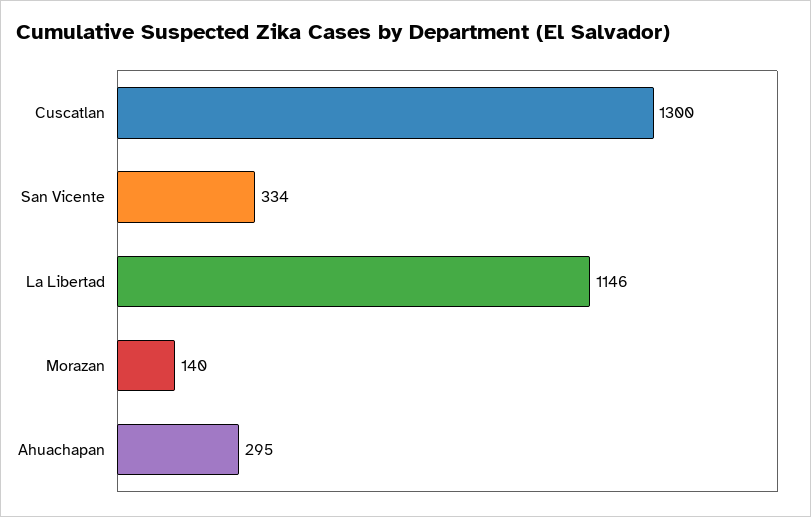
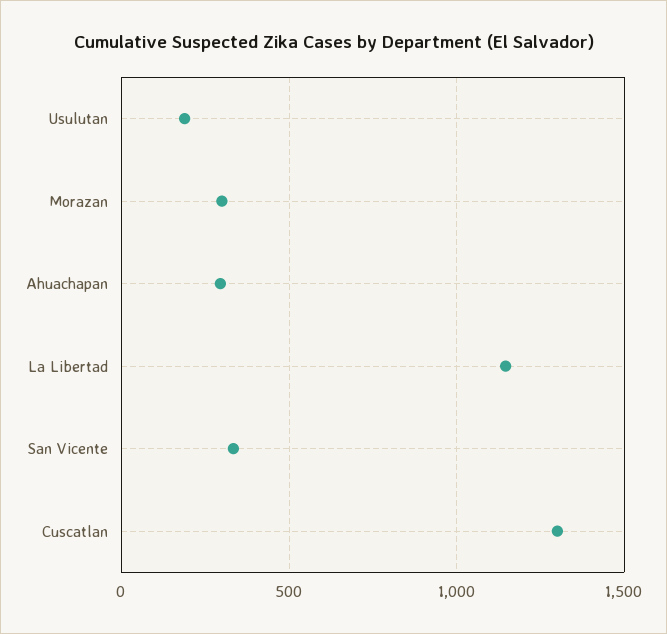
  {
    "Cuscatlan": 1300,
    "San Vicente": 334,
    "La Libertad": 1146,
-   "Morazan": 140,
+   "Morazan": 300,
-   "Ahuachapan": 295
+   "Ahuachapan": 295,
+   "Usulutan": 200
  }

